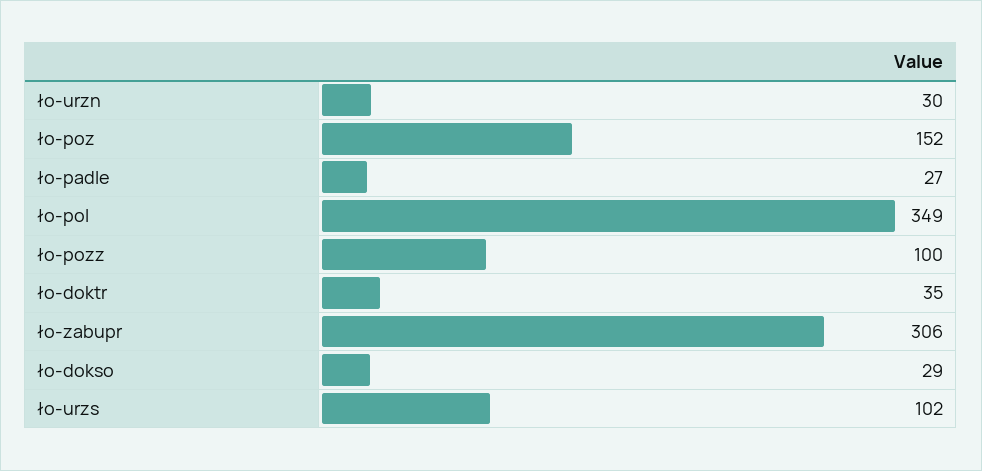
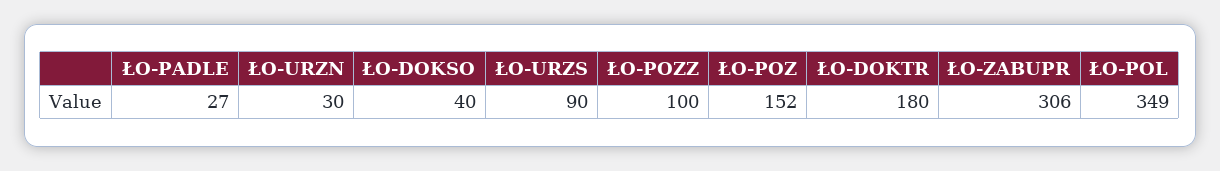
  {
    "ło-urzn": 30,
    "ło-poz": 152,
    "ło-padle": 27,
    "ło-pol": 349,
    "ło-pozz": 100,
-   "ło-doktr": 35,
+   "ło-doktr": 180,
    "ło-zabupr": 306,
-   "ło-dokso": 29,
+   "ło-dokso": 40,
-   "ło-urzs": 102
+   "ło-urzs": 90
  }

